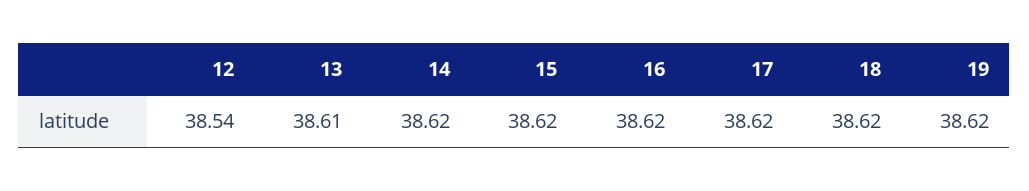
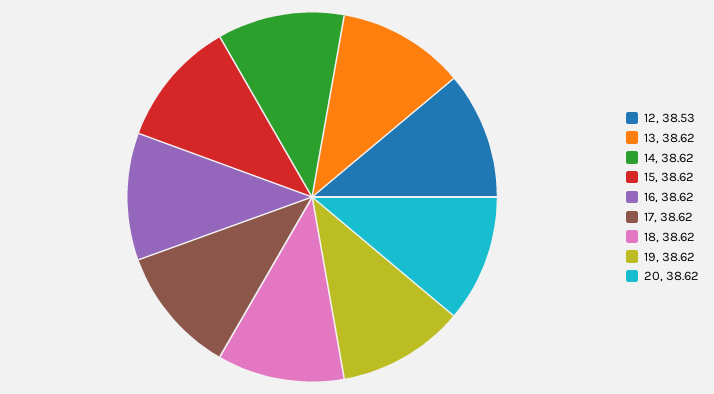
  {
-   "12": 38.54,
+   "12": 38.53,
-   "13": 38.61,
+   "13": 38.62,
    "14": 38.62,
    "15": 38.62,
    "16": 38.62,
    "17": 38.62,
    "18": 38.62,
-   "19": 38.62
+   "19": 38.62,
+   "20": 38.62
  }

